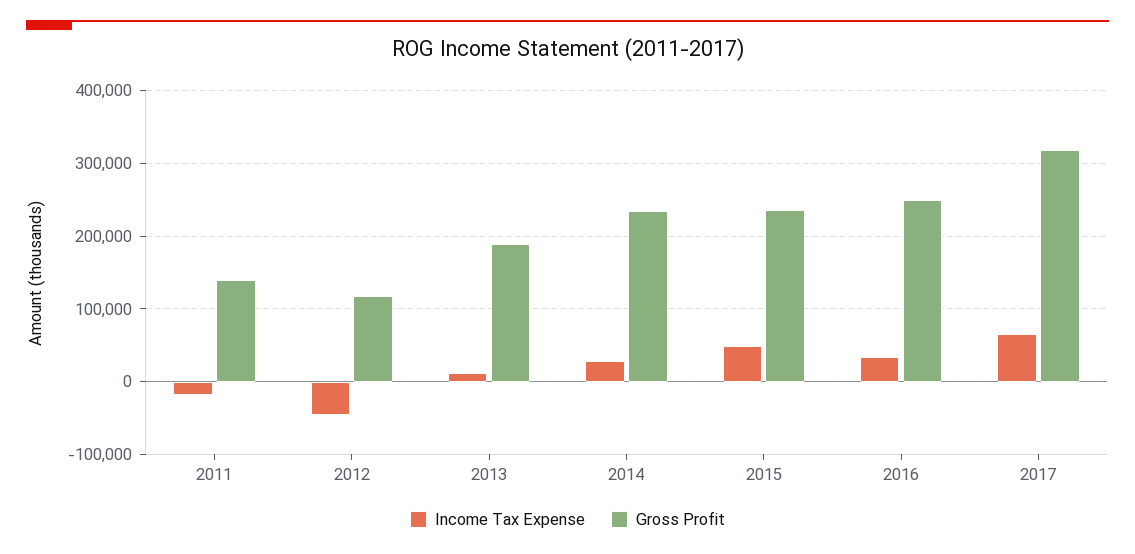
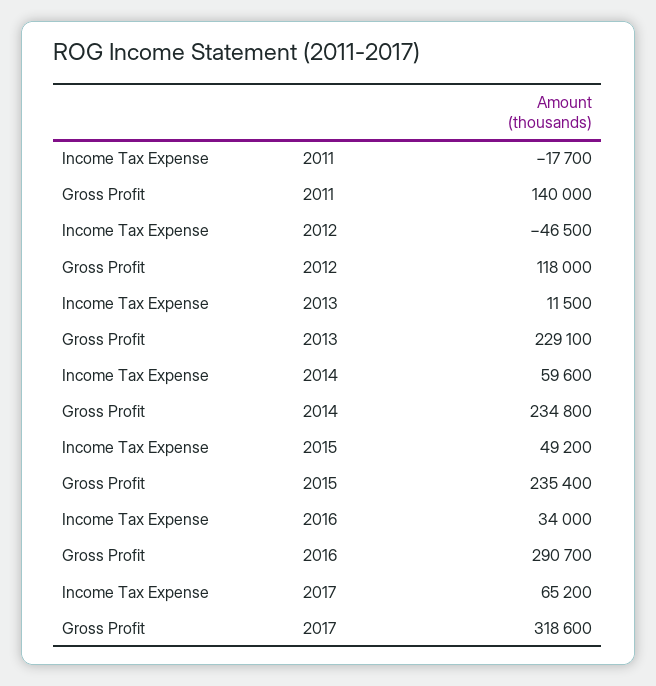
  {
    "Income Tax Expense": {
      "2011": -17700,
      "2012": -46500,
      "2013": 11500,
-     "2014": 30000,
+     "2014": 59600,
      "2015": 49200,
      "2016": 34000,
      "2017": 65200
    },
    "Gross Profit": {
      "2011": 140000,
      "2012": 118000,
-     "2013": 190000,
+     "2013": 229100,
      "2014": 234800,
      "2015": 235400,
-     "2016": 250000,
+     "2016": 290700,
      "2017": 318600
    }
  }

